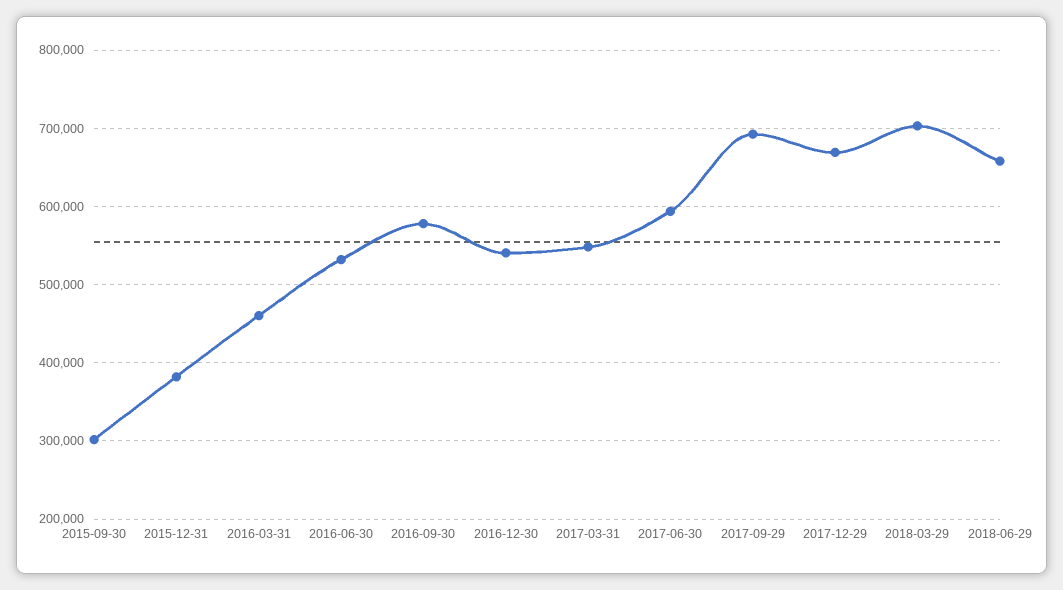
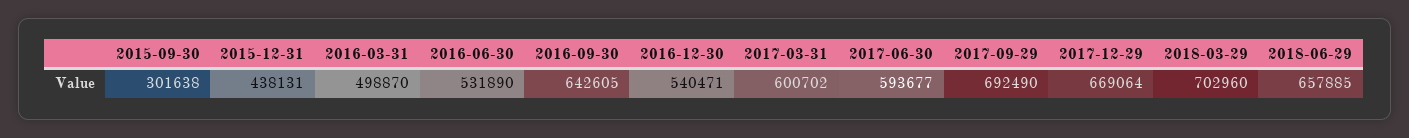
  {
    "2015-09-30": 301638,
-   "2015-12-31": 380000,
+   "2015-12-31": 438131,
-   "2016-03-31": 460000,
+   "2016-03-31": 498870,
    "2016-06-30": 531890,
-   "2016-09-30": 580000,
+   "2016-09-30": 642605,
    "2016-12-30": 540471,
-   "2017-03-31": 550000,
+   "2017-03-31": 600702,
    "2017-06-30": 593677,
    "2017-09-29": 692490,
    "2017-12-29": 669064,
    "2018-03-29": 702960,
    "2018-06-29": 657885
  }

